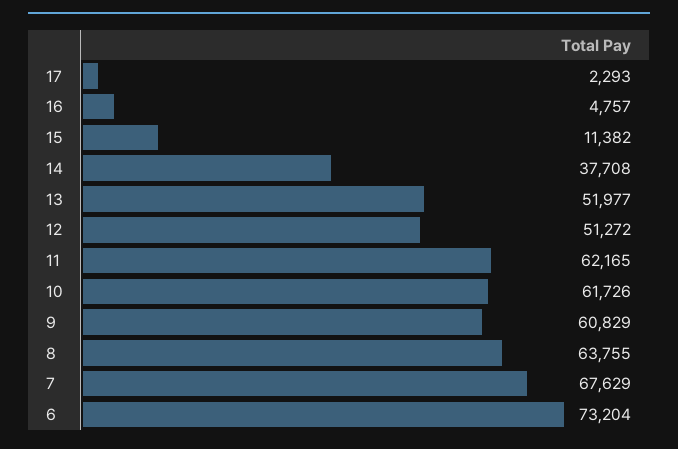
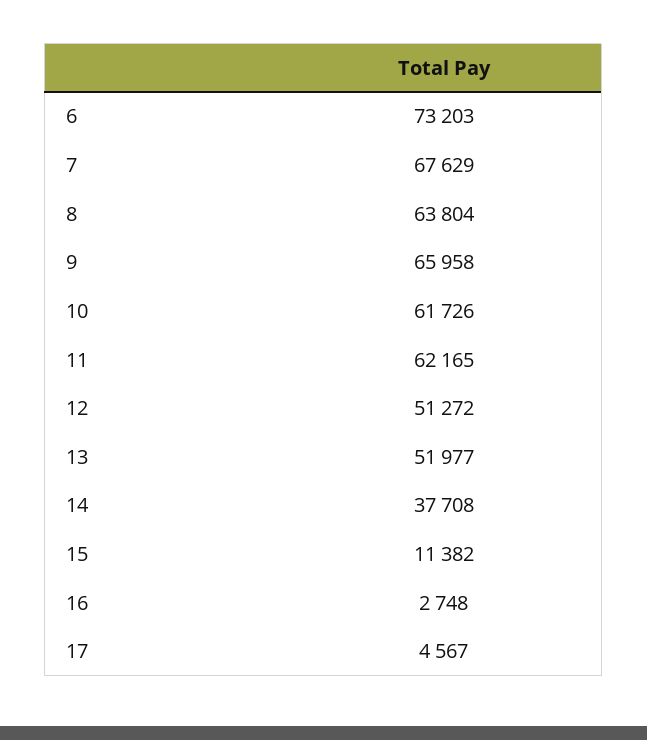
  {
-   "17": 2293,
+   "17": 4567,
-   "16": 4757,
+   "16": 2748,
    "15": 11382,
    "14": 37708,
    "13": 51977,
    "12": 51272,
    "11": 62165,
    "10": 61726,
-   "9": 60829,
+   "9": 65958,
-   "8": 63755,
+   "8": 63804,
    "7": 67629,
-   "6": 73204
+   "6": 73203
  }

